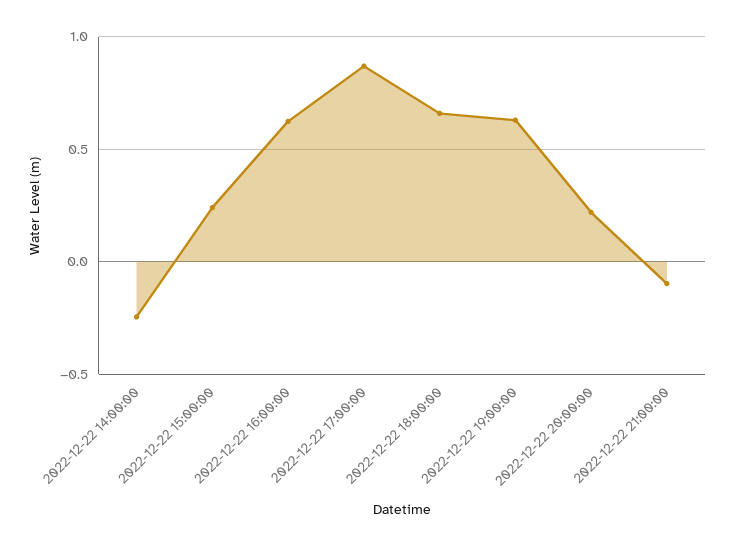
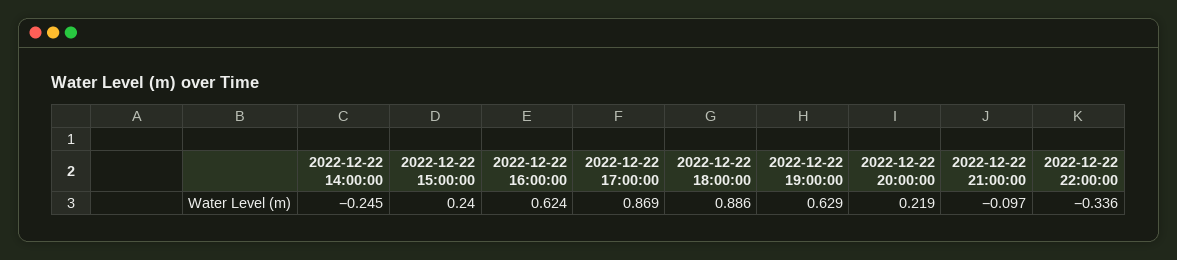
  {
    "2022-12-22 14:00:00": -0.245,
    "2022-12-22 15:00:00": 0.24,
    "2022-12-22 16:00:00": 0.624,
    "2022-12-22 17:00:00": 0.869,
-   "2022-12-22 18:00:00": 0.65,
+   "2022-12-22 18:00:00": 0.886,
    "2022-12-22 19:00:00": 0.629,
    "2022-12-22 20:00:00": 0.219,
-   "2022-12-22 21:00:00": -0.097
+   "2022-12-22 21:00:00": -0.097,
+   "2022-12-22 22:00:00": -0.336
  }

